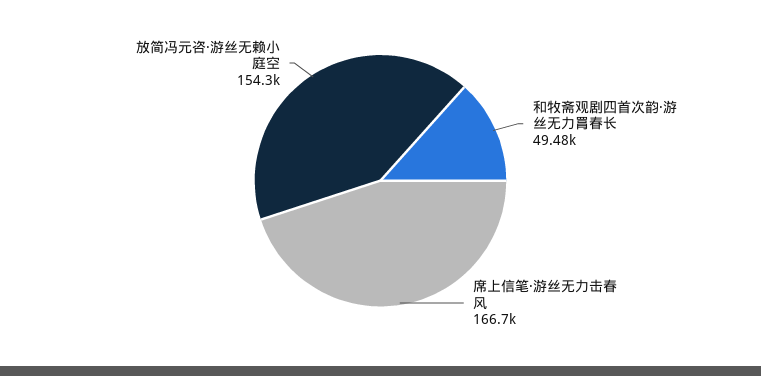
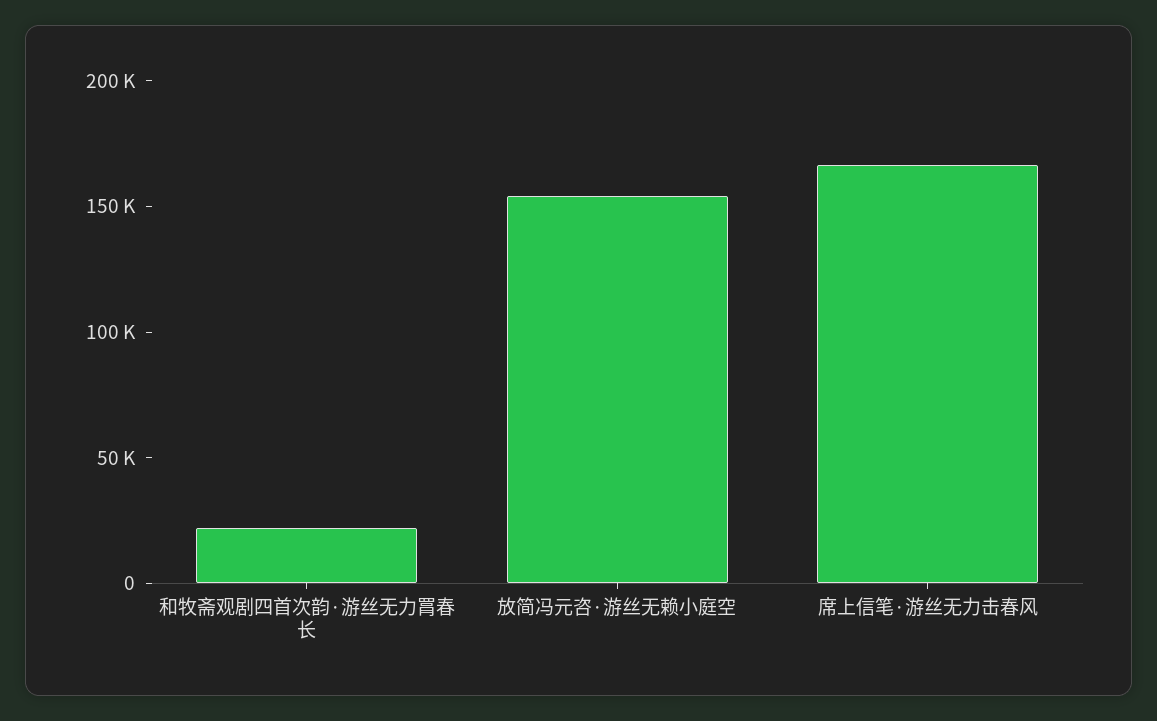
  {
-   "和牧斋观剧四首次韵·游丝无力罥春长": 49480,
+   "和牧斋观剧四首次韵·游丝无力罥春长": 20000,
    "席上信笔·游丝无力击春风": 166700,
    "放简冯元咨·游丝无赖小庭空": 154300
  }

